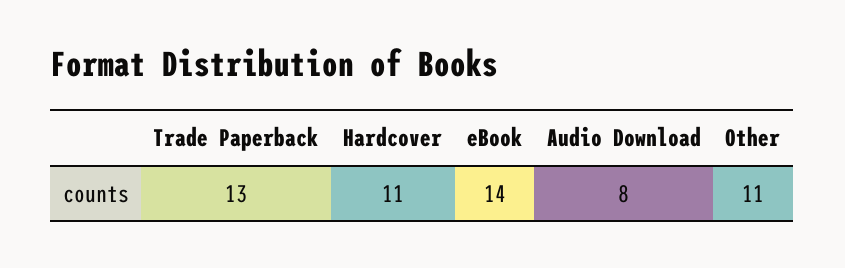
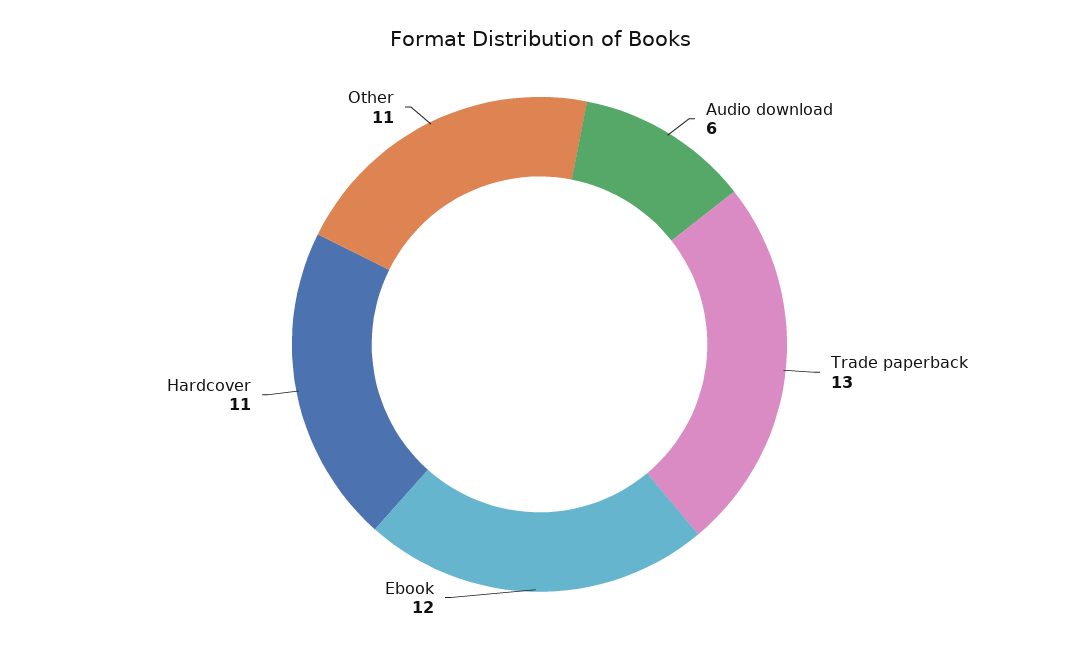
  {
    "Trade Paperback": 13,
    "Hardcover": 11,
-   "eBook": 14,
+   "eBook": 12,
-   "Audio Download": 8,
+   "Audio Download": 6,
    "Other": 11
  }

